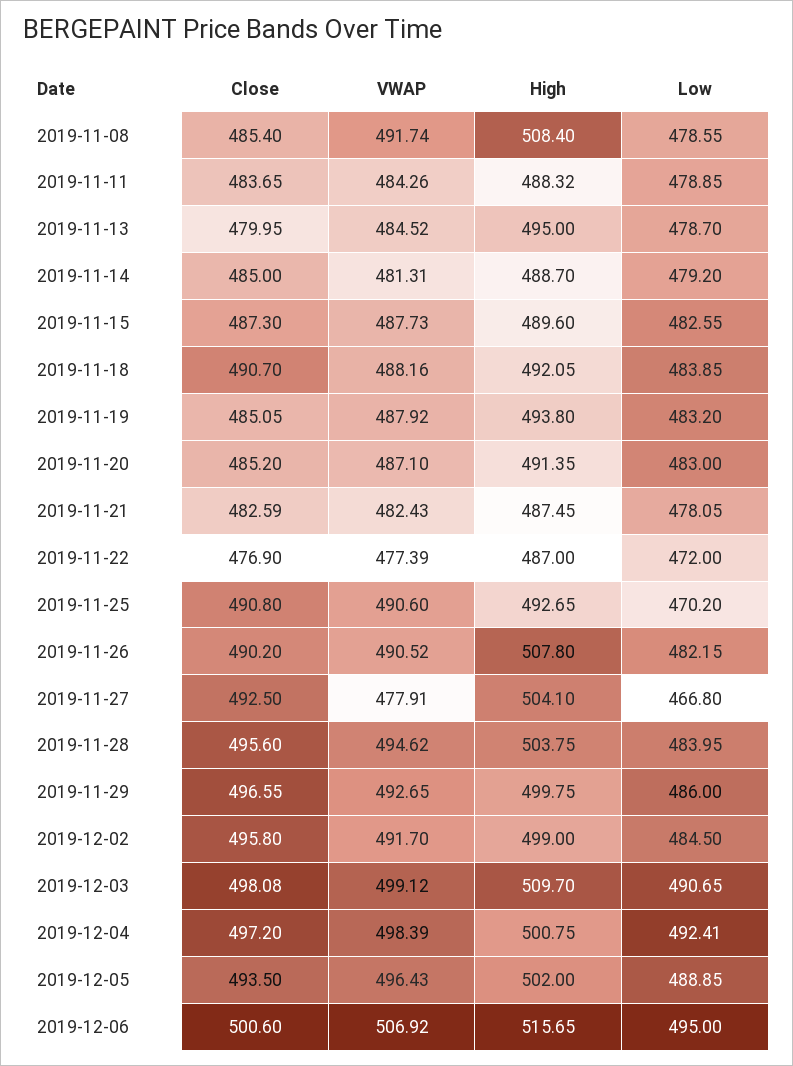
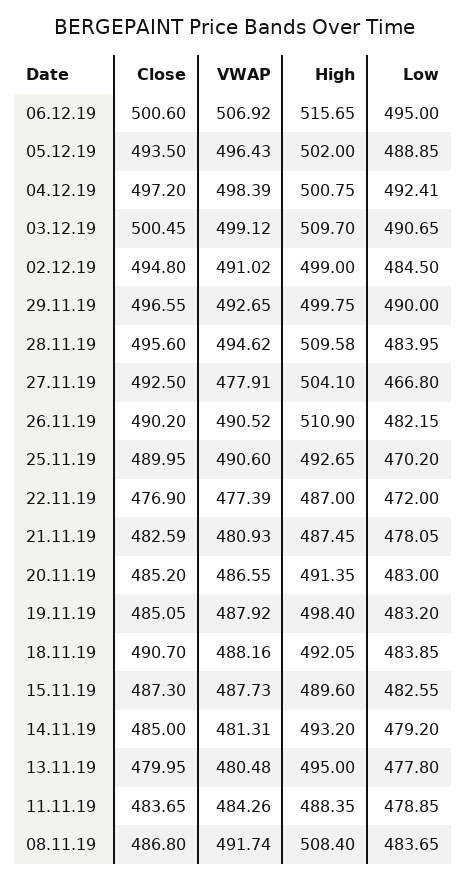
  {
    "Close": {
-     "2019-11-08": 485.4,
+     "2019-11-08": 486.8,
      "2019-11-11": 483.65,
      "2019-11-13": 479.95,
      "2019-11-14": 485,
      "2019-11-15": 487.3,
      "2019-11-18": 490.7,
      "2019-11-19": 485.05,
      "2019-11-20": 485.2,
      "2019-11-21": 482.59,
      "2019-11-22": 476.9,
-     "2019-11-25": 490.8,
+     "2019-11-25": 489.95,
      "2019-11-26": 490.2,
      "2019-11-27": 492.5,
      "2019-11-28": 495.6,
      "2019-11-29": 496.55,
-     "2019-12-02": 495.8,
+     "2019-12-02": 494.8,
-     "2019-12-03": 498.08,
+     "2019-12-03": 500.45,
      "2019-12-04": 497.2,
      "2019-12-05": 493.5,
      "2019-12-06": 500.6
    },
    "VWAP": {
      "2019-11-08": 491.74,
      "2019-11-11": 484.26,
-     "2019-11-13": 484.52,
+     "2019-11-13": 480.48,
      "2019-11-14": 481.31,
      "2019-11-15": 487.73,
      "2019-11-18": 488.16,
      "2019-11-19": 487.92,
-     "2019-11-20": 487.1,
+     "2019-11-20": 486.55,
-     "2019-11-21": 482.43,
+     "2019-11-21": 480.93,
      "2019-11-22": 477.39,
      "2019-11-25": 490.6,
      "2019-11-26": 490.52,
      "2019-11-27": 477.91,
      "2019-11-28": 494.62,
      "2019-11-29": 492.65,
-     "2019-12-02": 491.7,
+     "2019-12-02": 491.02,
      "2019-12-03": 499.12,
      "2019-12-04": 498.39,
      "2019-12-05": 496.43,
      "2019-12-06": 506.92
    },
    "High": {
      "2019-11-08": 508.4,
-     "2019-11-11": 488.32,
+     "2019-11-11": 488.35,
      "2019-11-13": 495,
-     "2019-11-14": 488.7,
+     "2019-11-14": 493.2,
      "2019-11-15": 489.6,
      "2019-11-18": 492.05,
-     "2019-11-19": 493.8,
+     "2019-11-19": 498.4,
      "2019-11-20": 491.35,
      "2019-11-21": 487.45,
      "2019-11-22": 487,
      "2019-11-25": 492.65,
-     "2019-11-26": 507.8,
+     "2019-11-26": 510.9,
      "2019-11-27": 504.1,
-     "2019-11-28": 503.75,
+     "2019-11-28": 509.58,
      "2019-11-29": 499.75,
      "2019-12-02": 499,
      "2019-12-03": 509.7,
      "2019-12-04": 500.75,
      "2019-12-05": 502,
      "2019-12-06": 515.65
    },
    "Low": {
-     "2019-11-08": 478.55,
+     "2019-11-08": 483.65,
      "2019-11-11": 478.85,
-     "2019-11-13": 478.7,
+     "2019-11-13": 477.8,
      "2019-11-14": 479.2,
      "2019-11-15": 482.55,
      "2019-11-18": 483.85,
      "2019-11-19": 483.2,
      "2019-11-20": 483,
      "2019-11-21": 478.05,
      "2019-11-22": 472,
      "2019-11-25": 470.2,
      "2019-11-26": 482.15,
      "2019-11-27": 466.8,
      "2019-11-28": 483.95,
-     "2019-11-29": 486,
+     "2019-11-29": 490,
      "2019-12-02": 484.5,
      "2019-12-03": 490.65,
      "2019-12-04": 492.41,
      "2019-12-05": 488.85,
      "2019-12-06": 495
    }
  }

